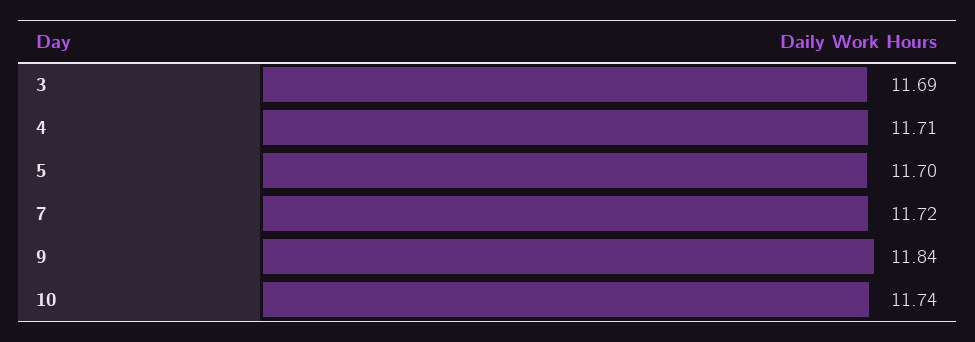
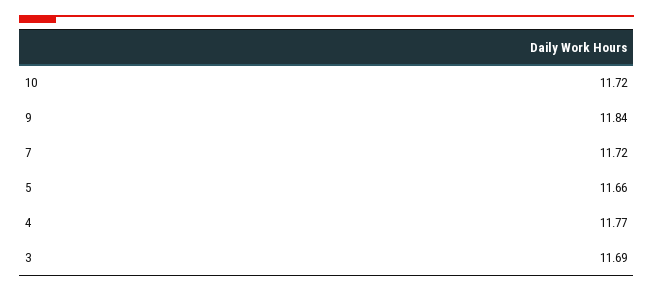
  {
    "3": 11.69,
-   "4": 11.71,
+   "4": 11.77,
-   "5": 11.7,
+   "5": 11.66,
    "7": 11.72,
    "9": 11.84,
-   "10": 11.74
+   "10": 11.72
  }

